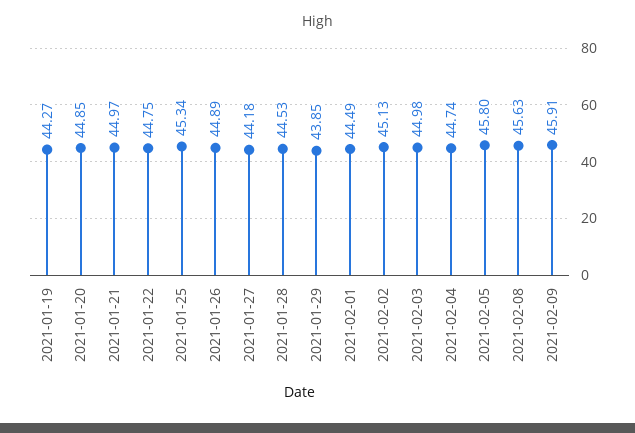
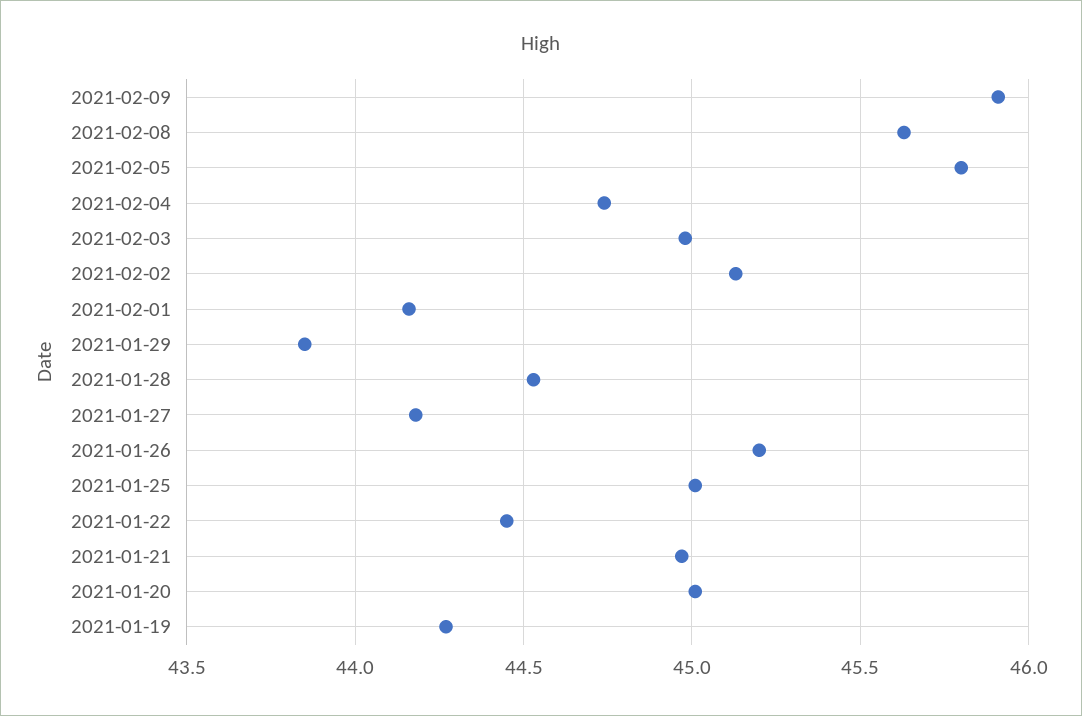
  {
    "2021-01-19": 44.27,
-   "2021-01-20": 44.85,
+   "2021-01-20": 45,
    "2021-01-21": 44.97,
-   "2021-01-22": 44.75,
+   "2021-01-22": 44.45,
-   "2021-01-25": 45.34,
+   "2021-01-25": 45,
-   "2021-01-26": 44.89,
+   "2021-01-26": 45.2,
    "2021-01-27": 44.18,
    "2021-01-28": 44.53,
    "2021-01-29": 43.85,
-   "2021-02-01": 44.49,
+   "2021-02-01": 44.15,
    "2021-02-02": 45.13,
    "2021-02-03": 44.98,
    "2021-02-04": 44.74,
    "2021-02-05": 45.8,
    "2021-02-08": 45.63,
    "2021-02-09": 45.91
  }

